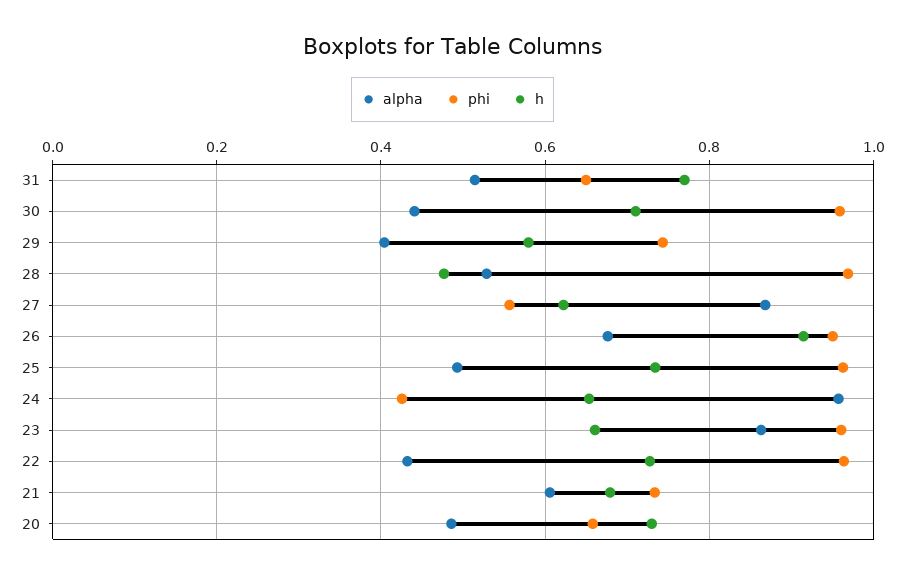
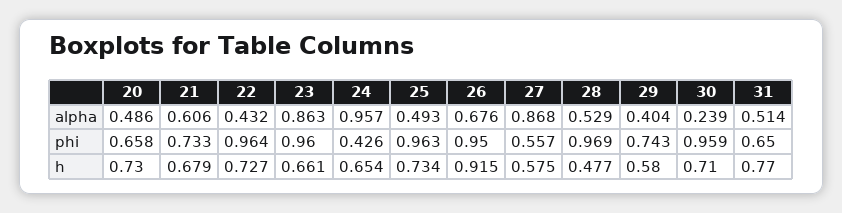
  {
    "alpha": {
      "31": 0.514,
-     "30": 0.44,
+     "30": 0.239,
      "29": 0.404,
      "28": 0.529,
      "27": 0.868,
      "26": 0.676,
      "25": 0.493,
      "24": 0.957,
      "23": 0.863,
      "22": 0.432,
      "21": 0.606,
      "20": 0.486
    },
    "phi": {
      "31": 0.65,
      "30": 0.959,
      "29": 0.743,
      "28": 0.969,
      "27": 0.557,
      "26": 0.95,
      "25": 0.963,
      "24": 0.426,
      "23": 0.96,
      "22": 0.964,
      "21": 0.733,
      "20": 0.658
    },
    "h": {
      "31": 0.77,
      "30": 0.71,
      "29": 0.58,
      "28": 0.477,
-     "27": 0.62,
+     "27": 0.575,
      "26": 0.915,
      "25": 0.734,
      "24": 0.654,
      "23": 0.661,
      "22": 0.727,
      "21": 0.679,
      "20": 0.73
    }
  }

